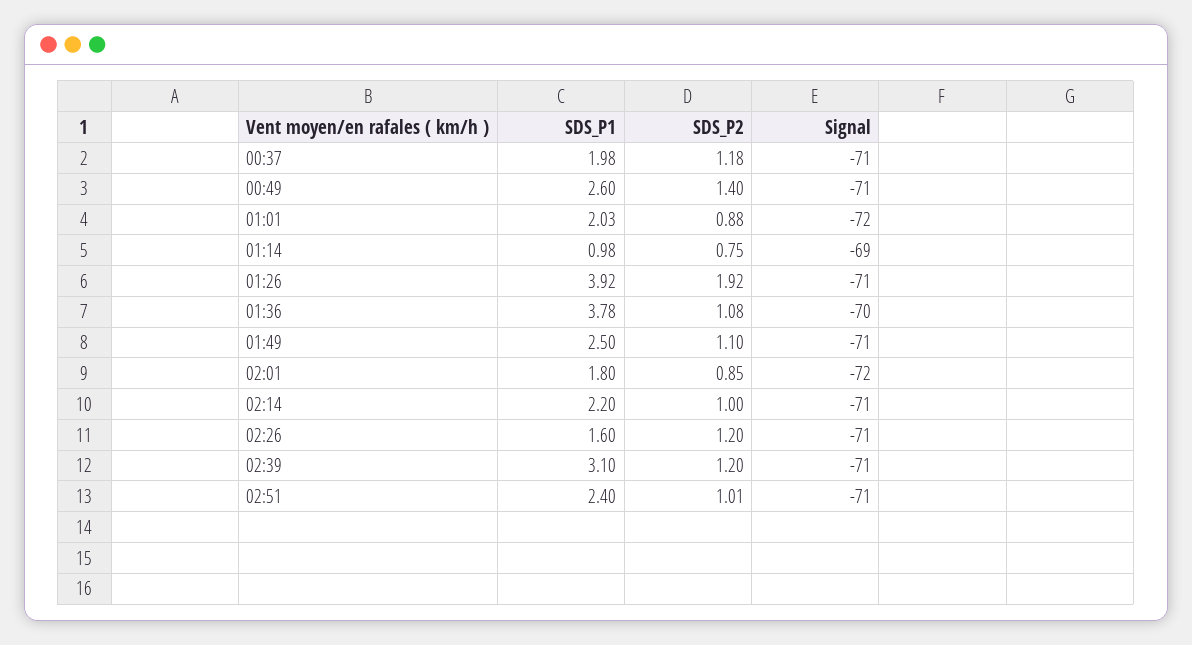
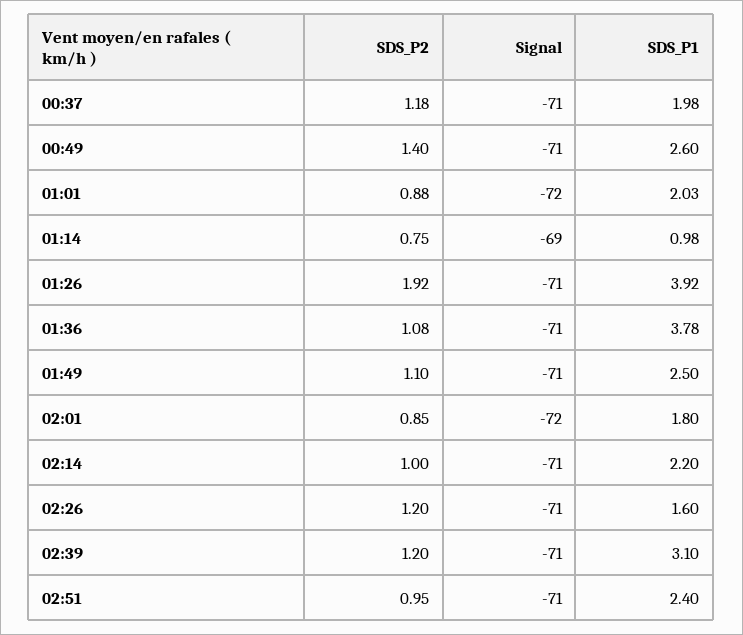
  {
    "SDS_P1": {
      "00:37": 1.98,
      "00:49": 2.6,
      "01:01": 2.03,
      "01:14": 0.98,
      "01:26": 3.92,
      "01:36": 3.78,
      "01:49": 2.5,
      "02:01": 1.8,
      "02:14": 2.2,
      "02:26": 1.6,
      "02:39": 3.1,
      "02:51": 2.4
    },
    "SDS_P2": {
      "00:37": 1.18,
      "00:49": 1.4,
      "01:01": 0.88,
      "01:14": 0.75,
      "01:26": 1.92,
      "01:36": 1.08,
      "01:49": 1.1,
      "02:01": 0.85,
      "02:14": 1,
      "02:26": 1.2,
      "02:39": 1.2,
-     "02:51": 1.01
+     "02:51": 0.95
    },
    "Signal": {
      "00:37": -71,
      "00:49": -71,
      "01:01": -72,
      "01:14": -69,
      "01:26": -71,
-     "01:36": -70,
+     "01:36": -71,
      "01:49": -71,
      "02:01": -72,
      "02:14": -71,
      "02:26": -71,
      "02:39": -71,
      "02:51": -71
    }
  }

